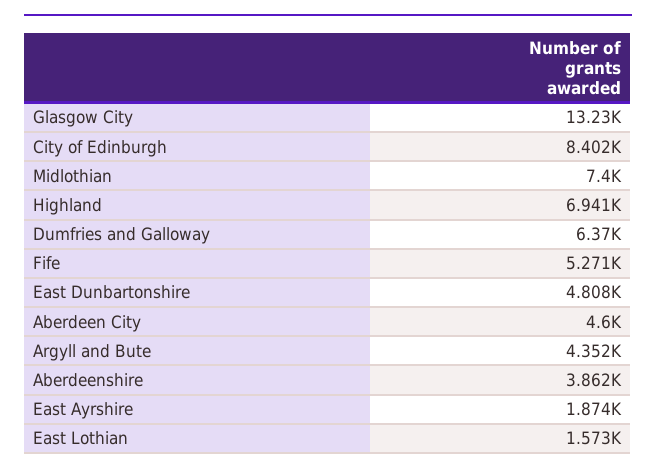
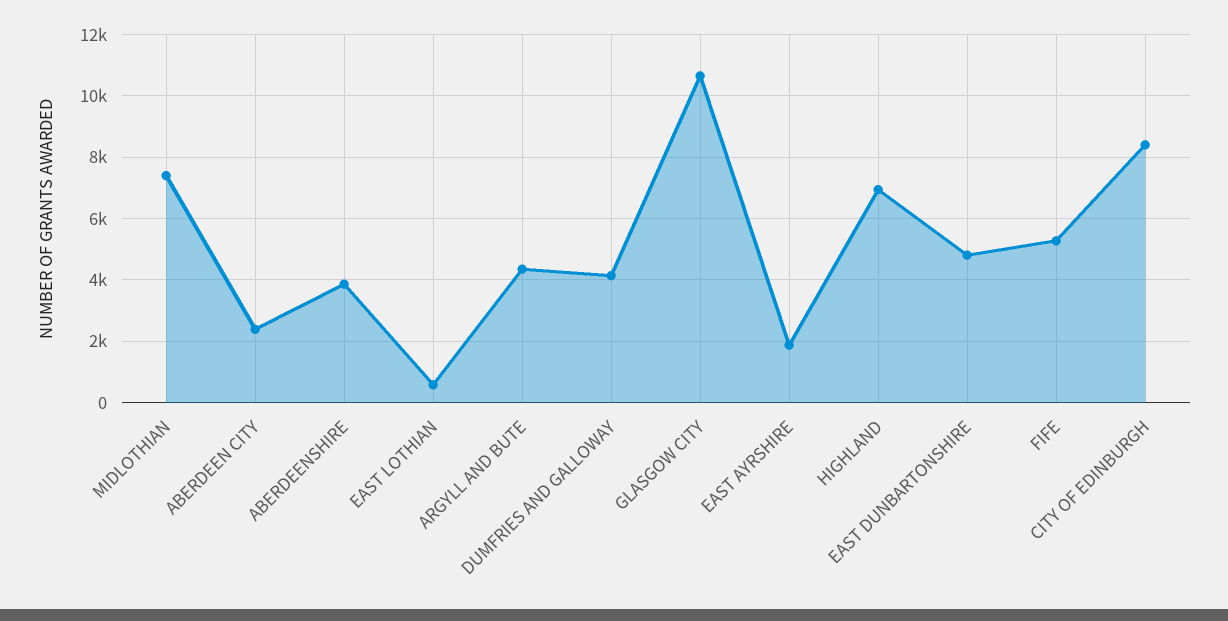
  {
-   "Glasgow City": 13230,
+   "Glasgow City": 10600,
    "City of Edinburgh": 8402,
    "Midlothian": 7400,
    "Highland": 6941,
-   "Dumfries and Galloway": 6370,
+   "Dumfries and Galloway": 4200,
    "Fife": 5271,
    "East Dunbartonshire": 4808,
-   "Aberdeen City": 4600,
+   "Aberdeen City": 2400,
    "Argyll and Bute": 4352,
    "Aberdeenshire": 3862,
    "East Ayrshire": 1874,
-   "East Lothian": 1573
+   "East Lothian": 600
  }

